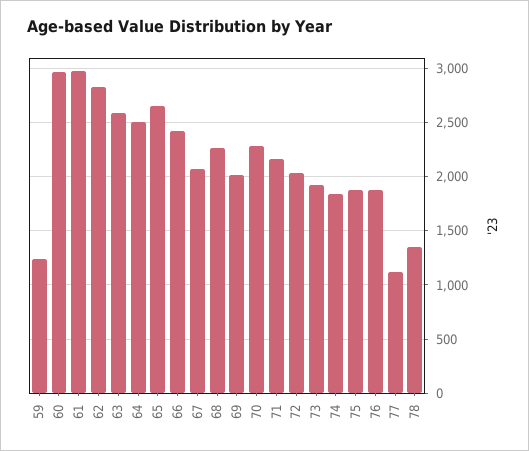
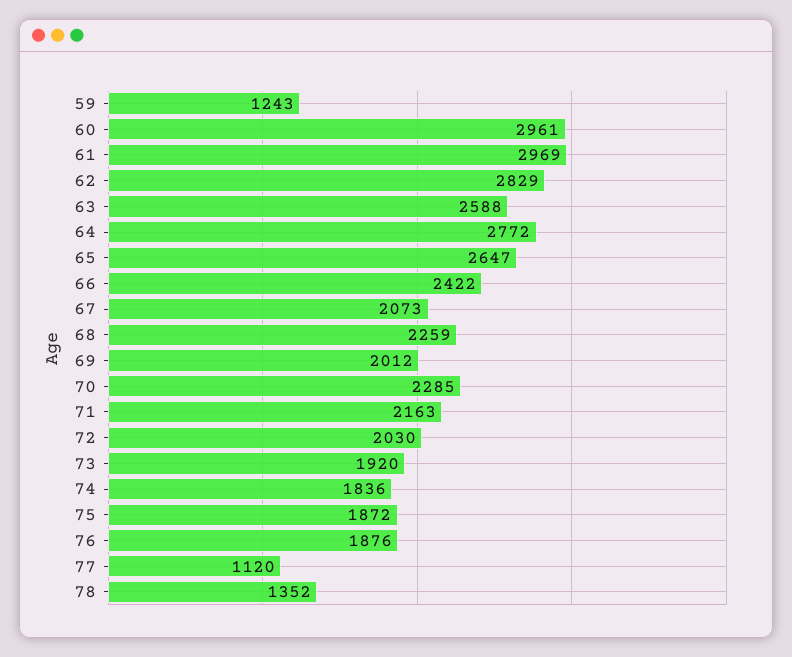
  {
    "59": 1243,
    "60": 2961,
    "61": 2969,
    "62": 2829,
    "63": 2588,
-   "64": 2500,
+   "64": 2772,
    "65": 2647,
    "66": 2422,
    "67": 2073,
    "68": 2259,
    "69": 2012,
    "70": 2285,
    "71": 2163,
    "72": 2030,
    "73": 1920,
    "74": 1836,
    "75": 1872,
    "76": 1876,
    "77": 1120,
    "78": 1352
  }

